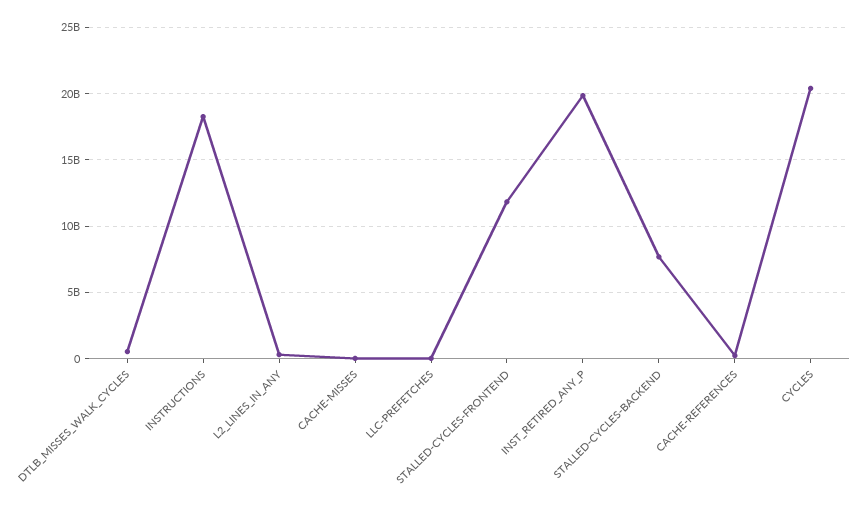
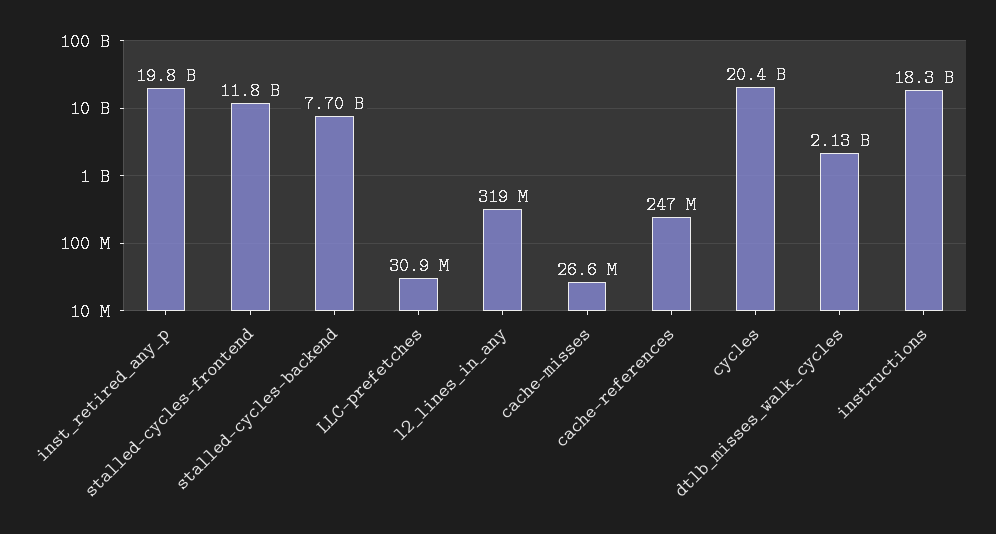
  {
-   "DTLB_MISSES_WALK_CYCLES": 500000000,
+   "DTLB_MISSES_WALK_CYCLES": 2130000000,
    "INSTRUCTIONS": 18300000000,
    "L2_LINES_IN_ANY": 319000000,
    "CACHE-MISSES": 26600000,
    "LLC-PREFETCHES": 30900000,
    "STALLED-CYCLES-FRONTEND": 11800000000,
    "INST_RETIRED_ANY_P": 19800000000,
    "STALLED-CYCLES-BACKEND": 7700000000,
    "CACHE-REFERENCES": 247000000,
    "CYCLES": 20400000000
  }

